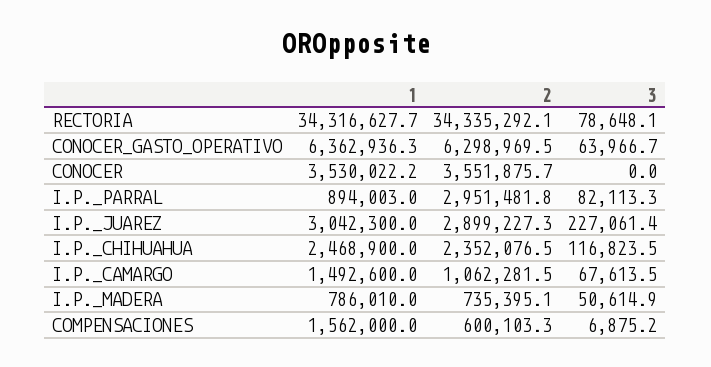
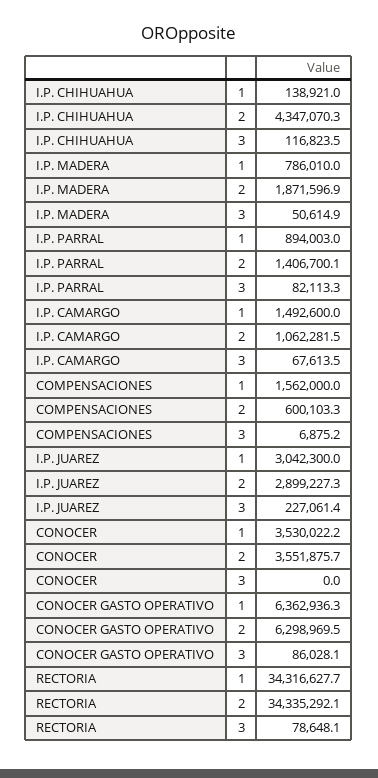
  {
    "1": {
      "RECTORIA": 34316627.7,
      "CONOCER_GASTO_OPERATIVO": 6362936.3,
      "CONOCER": 3530022.2,
      "I.P._PARRAL": 894003,
      "I.P._JUAREZ": 3042300,
-     "I.P._CHIHUAHUA": 2468900,
+     "I.P._CHIHUAHUA": 138921,
      "I.P._CAMARGO": 1492600,
      "I.P._MADERA": 786010,
      "COMPENSACIONES": 1562000
    },
    "2": {
      "RECTORIA": 34335292.1,
      "CONOCER_GASTO_OPERATIVO": 6298969.5,
      "CONOCER": 3551875.7,
-     "I.P._PARRAL": 2951481.8,
+     "I.P._PARRAL": 1406700.1,
      "I.P._JUAREZ": 2899227.3,
-     "I.P._CHIHUAHUA": 2352076.5,
+     "I.P._CHIHUAHUA": 4347070.3,
      "I.P._CAMARGO": 1062281.5,
-     "I.P._MADERA": 735395.1,
+     "I.P._MADERA": 1871596.9,
      "COMPENSACIONES": 600103.3
    },
    "3": {
      "RECTORIA": 78648.1,
-     "CONOCER_GASTO_OPERATIVO": 63966.7,
+     "CONOCER_GASTO_OPERATIVO": 86028.1,
      "CONOCER": 0,
      "I.P._PARRAL": 82113.3,
      "I.P._JUAREZ": 227061.4,
      "I.P._CHIHUAHUA": 116823.5,
      "I.P._CAMARGO": 67613.5,
      "I.P._MADERA": 50614.9,
      "COMPENSACIONES": 6875.2
    }
  }

